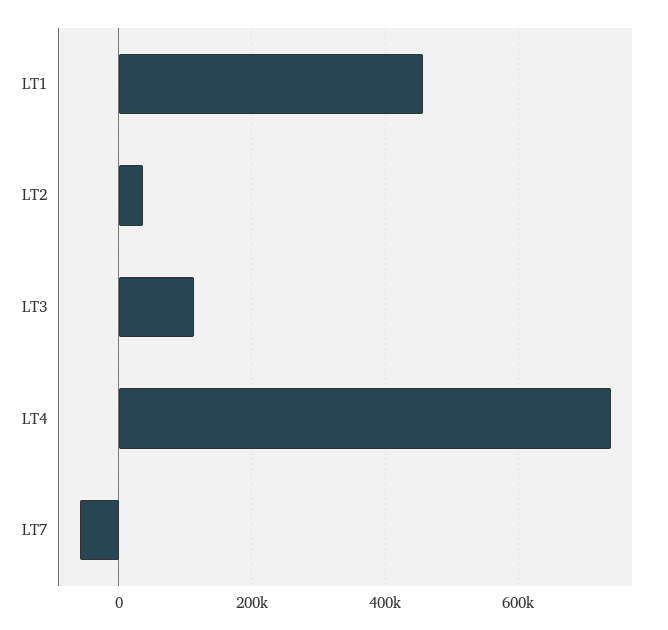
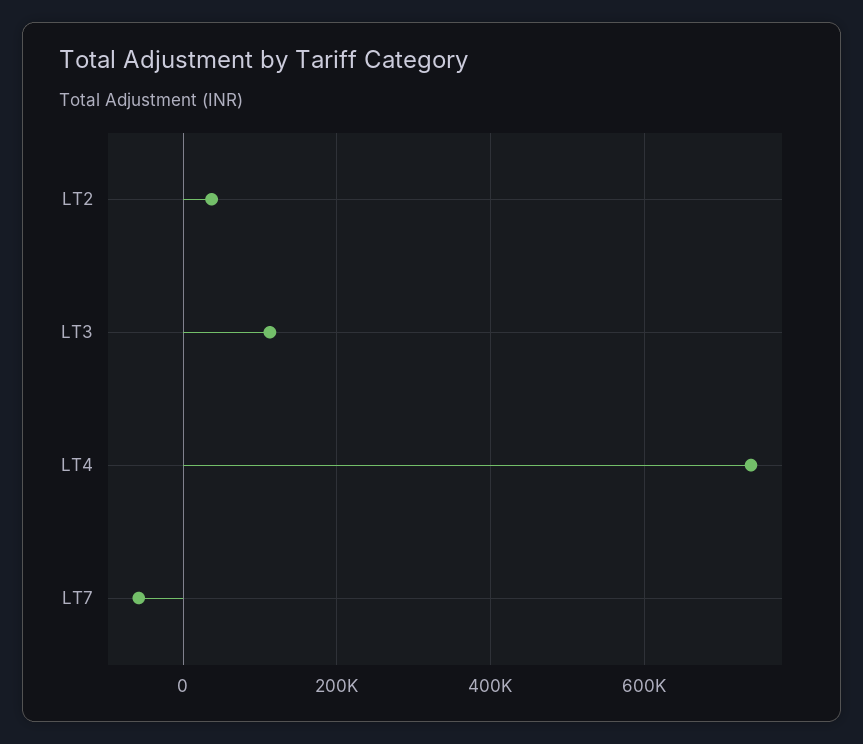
  {
-   "LT1": 460000,
    "LT2": 40000,
    "LT3": 120000,
    "LT4": 740000,
    "LT7": -60000
  }

